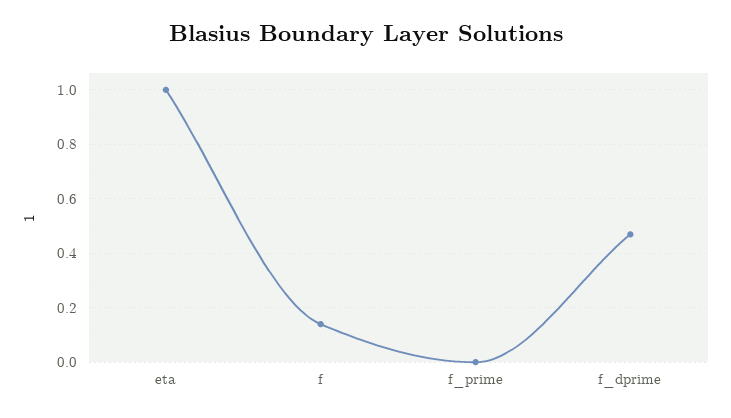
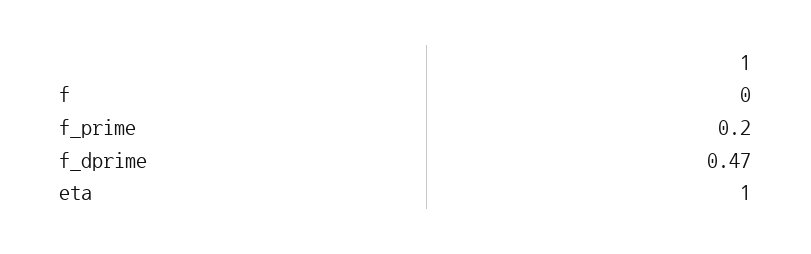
  {
    "eta": 1,
-   "f": 0.15,
+   "f": 0,
-   "f_prime": 0,
+   "f_prime": 0.2,
    "f_dprime": 0.47
  }

